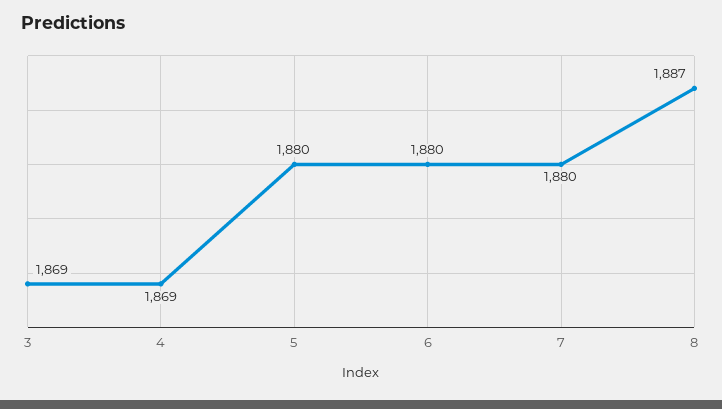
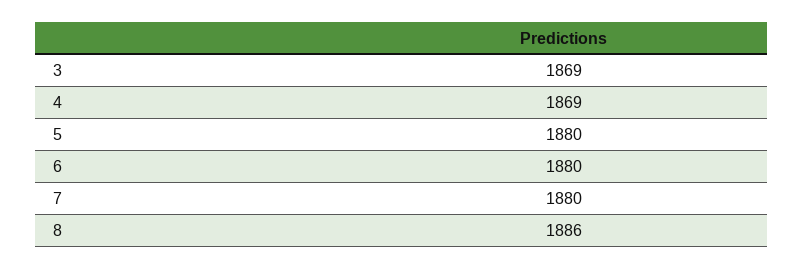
  {
    "3": 1869,
    "4": 1869,
    "5": 1880,
    "6": 1880,
    "7": 1880,
-   "8": 1887
+   "8": 1886
  }

